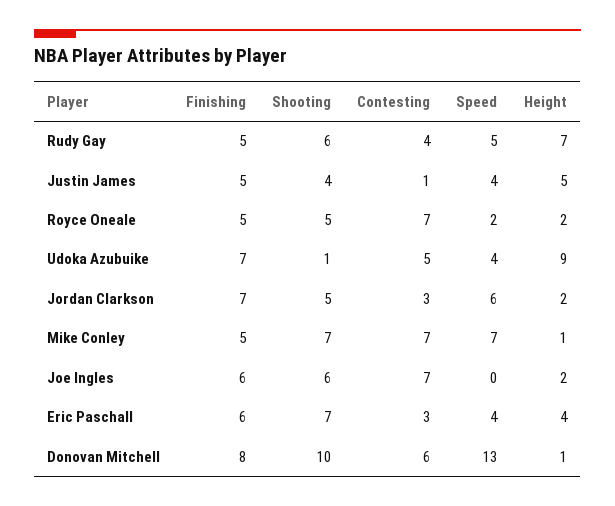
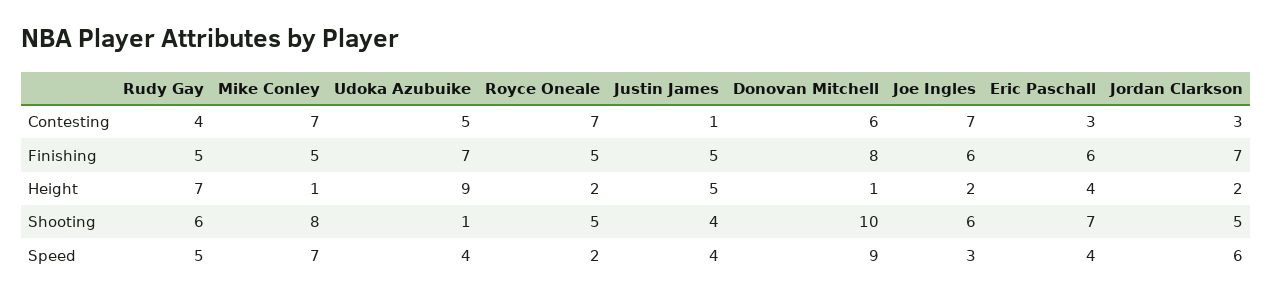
  {
    "Finishing": {
      "Rudy Gay": 5,
      "Justin James": 5,
      "Royce Oneale": 5,
      "Udoka Azubuike": 7,
      "Jordan Clarkson": 7,
      "Mike Conley": 5,
      "Joe Ingles": 6,
      "Eric Paschall": 6,
      "Donovan Mitchell": 8
    },
    "Shooting": {
      "Rudy Gay": 6,
      "Justin James": 4,
      "Royce Oneale": 5,
      "Udoka Azubuike": 1,
      "Jordan Clarkson": 5,
-     "Mike Conley": 7,
+     "Mike Conley": 8,
      "Joe Ingles": 6,
      "Eric Paschall": 7,
      "Donovan Mitchell": 10
    },
    "Contesting": {
      "Rudy Gay": 4,
      "Justin James": 1,
      "Royce Oneale": 7,
      "Udoka Azubuike": 5,
      "Jordan Clarkson": 3,
      "Mike Conley": 7,
      "Joe Ingles": 7,
      "Eric Paschall": 3,
      "Donovan Mitchell": 6
    },
    "Speed": {
      "Rudy Gay": 5,
      "Justin James": 4,
      "Royce Oneale": 2,
      "Udoka Azubuike": 4,
      "Jordan Clarkson": 6,
      "Mike Conley": 7,
-     "Joe Ingles": 0,
+     "Joe Ingles": 3,
      "Eric Paschall": 4,
-     "Donovan Mitchell": 13
+     "Donovan Mitchell": 9
    },
    "Height": {
      "Rudy Gay": 7,
      "Justin James": 5,
      "Royce Oneale": 2,
      "Udoka Azubuike": 9,
      "Jordan Clarkson": 2,
      "Mike Conley": 1,
      "Joe Ingles": 2,
      "Eric Paschall": 4,
      "Donovan Mitchell": 1
    }
  }

